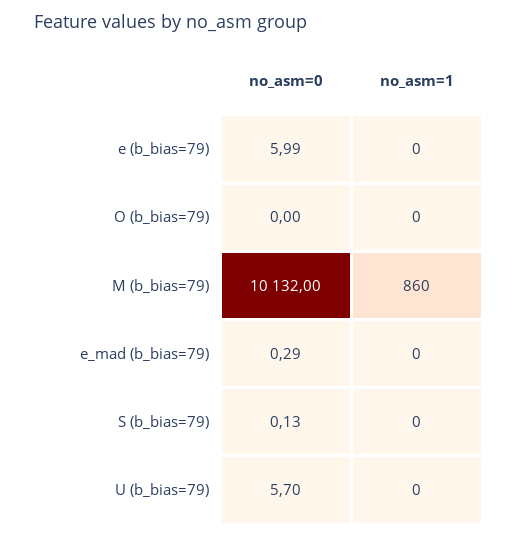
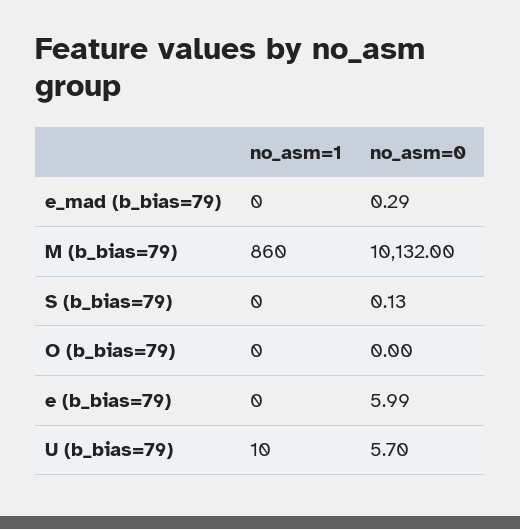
  {
    "no_asm=0": {
      "e (b_bias=79)": 5.99,
      "O (b_bias=79)": 0,
      "M (b_bias=79)": 10132,
      "e_mad (b_bias=79)": 0.29,
      "S (b_bias=79)": 0.13,
      "U (b_bias=79)": 5.7
    },
    "no_asm=1": {
      "e (b_bias=79)": 0,
      "O (b_bias=79)": 0,
      "M (b_bias=79)": 860,
      "e_mad (b_bias=79)": 0,
      "S (b_bias=79)": 0,
-     "U (b_bias=79)": 0
+     "U (b_bias=79)": 10
    }
  }

